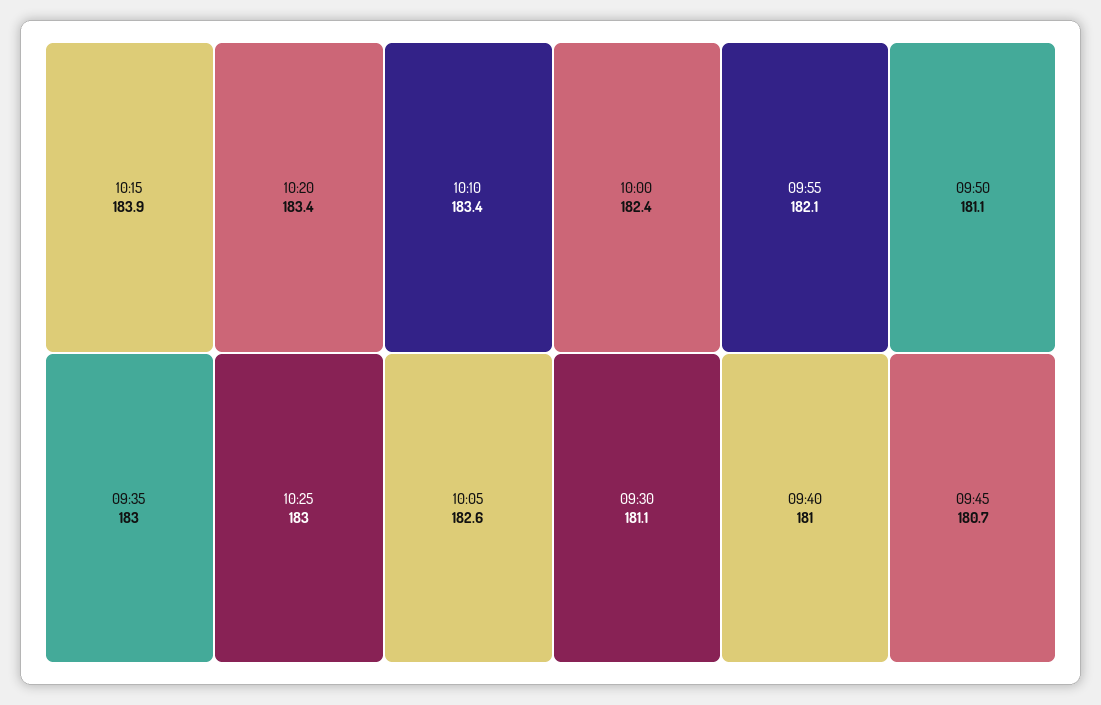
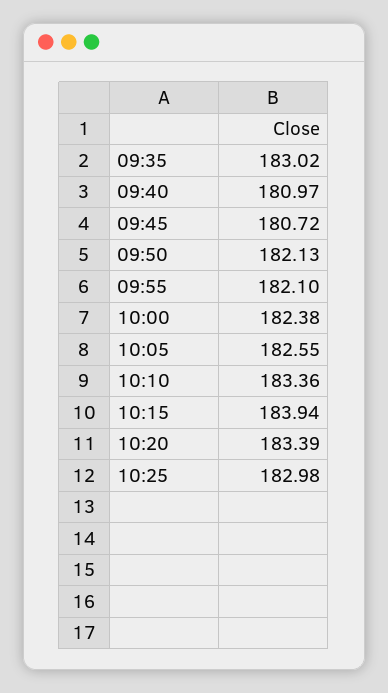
  {
    "10:15": 183.94,
    "10:20": 183.39,
    "10:10": 183.36,
    "09:35": 183.02,
    "10:25": 182.98,
    "10:05": 182.55,
    "10:00": 182.38,
    "09:55": 182.1,
-   "09:50": 181.1,
+   "09:50": 182.13,
-   "09:30": 181.1,
    "09:40": 180.97,
    "09:45": 180.72
  }

